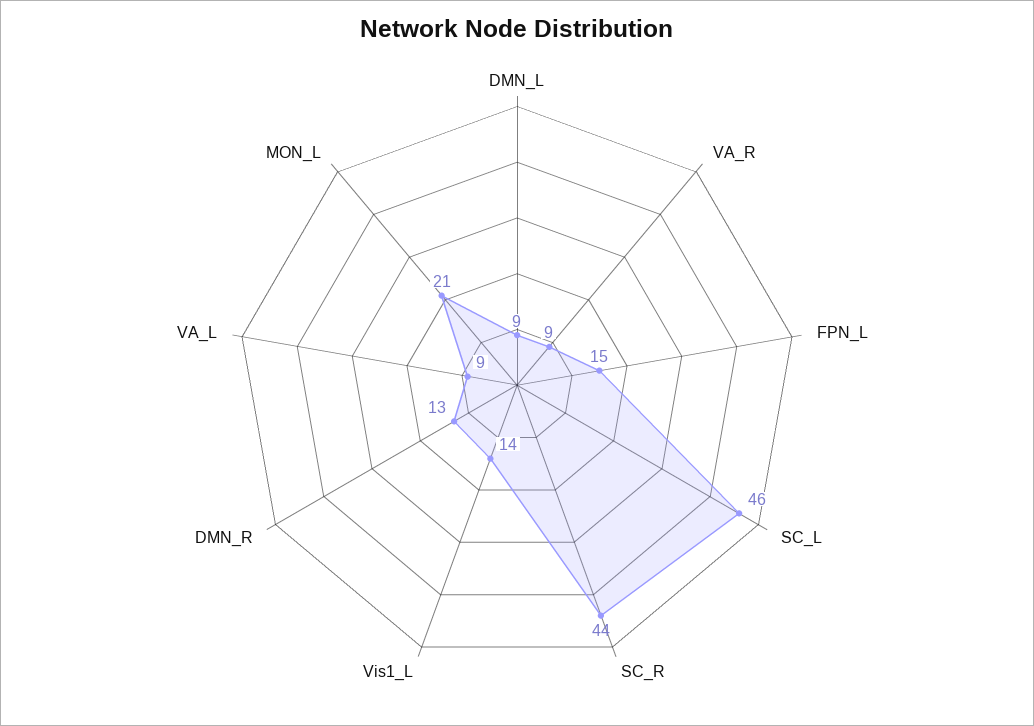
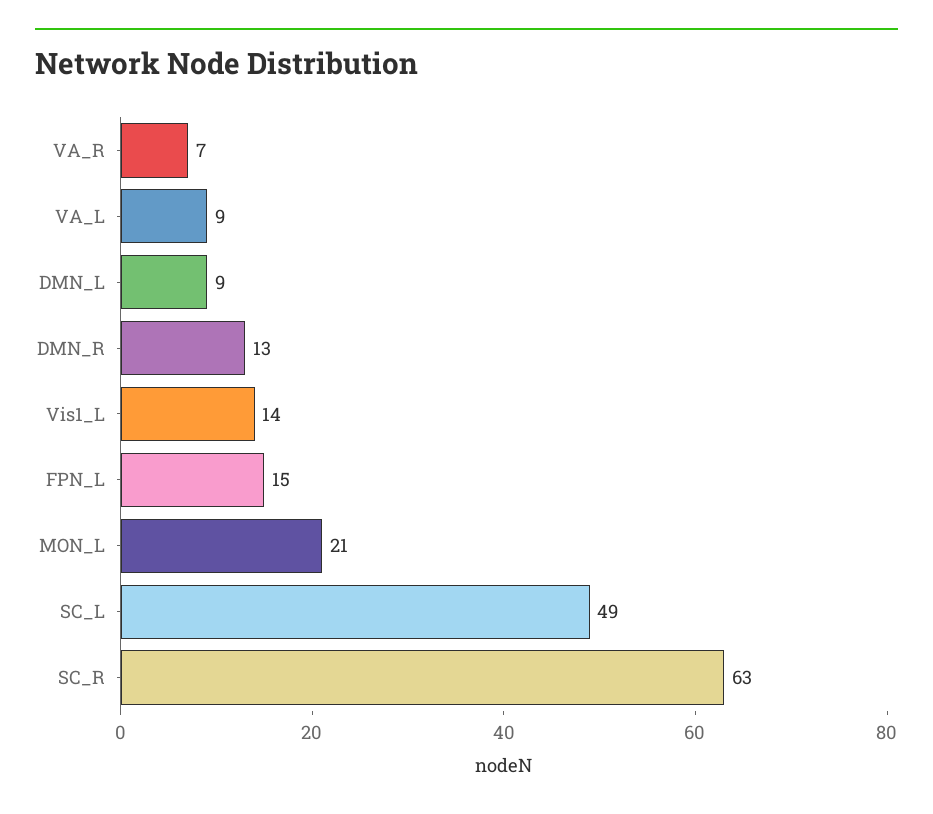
  {
    "DMN_L": 9,
-   "VA_R": 9,
+   "VA_R": 7,
    "FPN_L": 15,
-   "SC_L": 46,
+   "SC_L": 49,
-   "SC_R": 44,
+   "SC_R": 63,
    "Vis1_L": 14,
    "DMN_R": 13,
    "VA_L": 9,
    "MON_L": 21
  }

